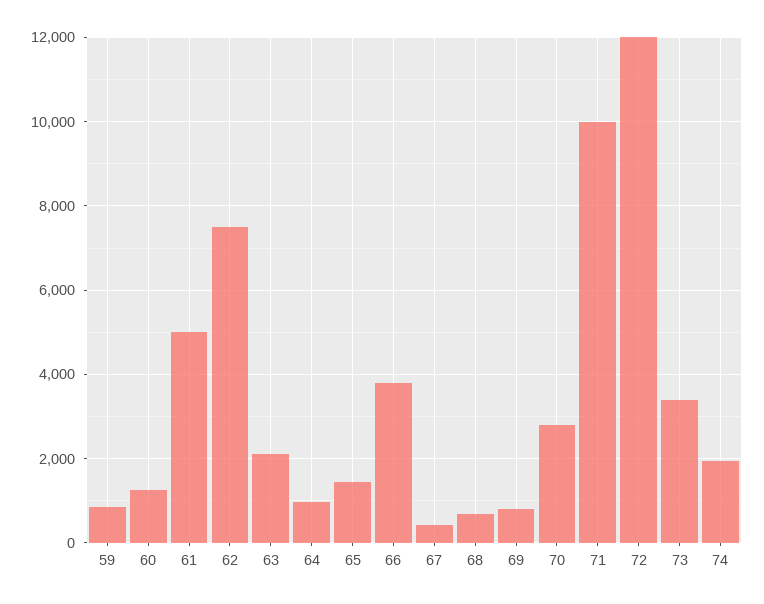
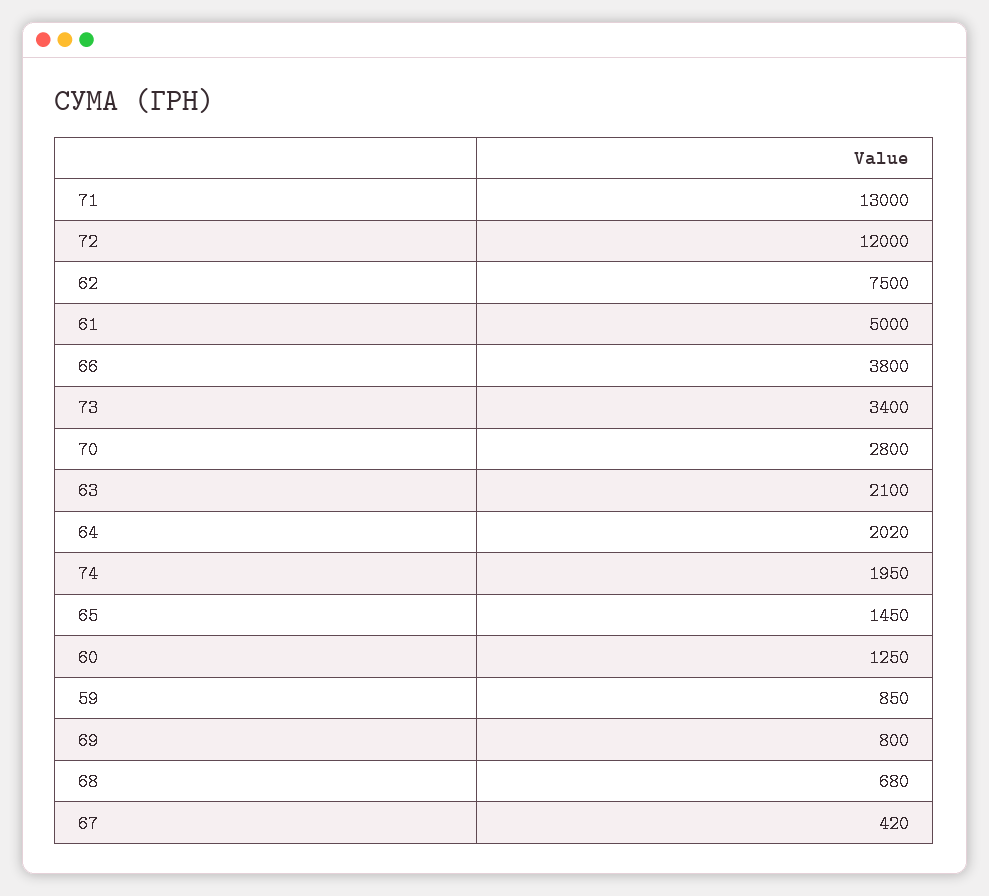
  {
    "59": 850,
    "60": 1250,
    "61": 5000,
    "62": 7500,
    "63": 2100,
-   "64": 1000,
+   "64": 2020,
    "65": 1450,
    "66": 3800,
    "67": 420,
    "68": 680,
    "69": 800,
    "70": 2800,
-   "71": 10000,
+   "71": 13000,
    "72": 12000,
    "73": 3400,
    "74": 1950
  }

